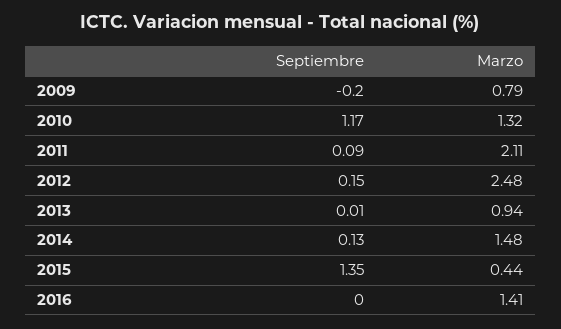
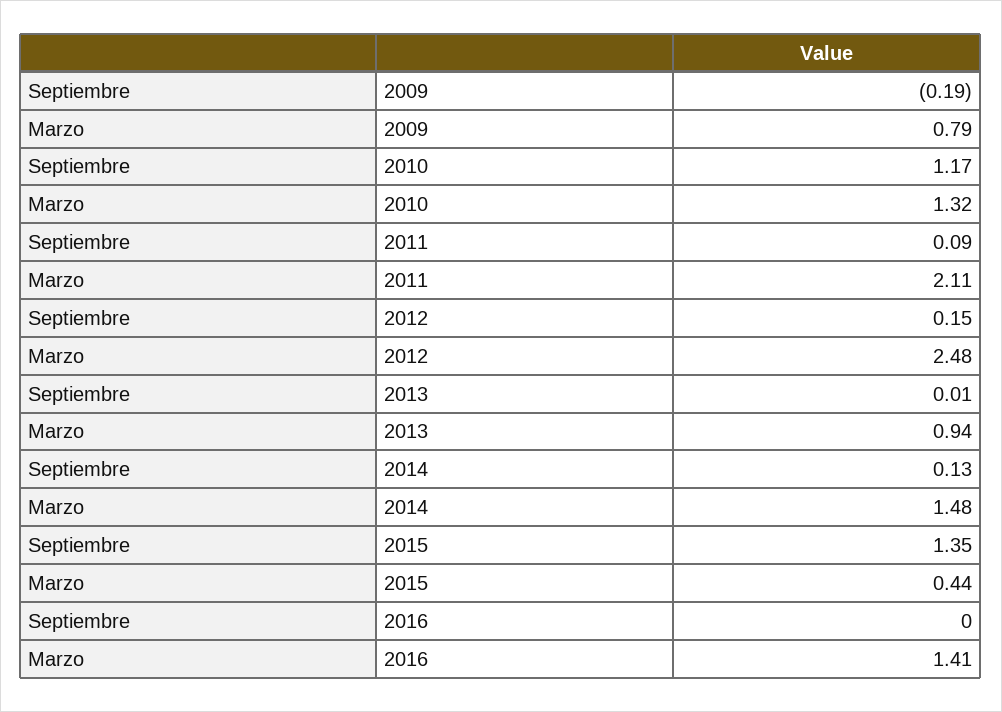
  {
    "Septiembre": {
-     "2009": -0.2,
+     "2009": -0.19,
      "2010": 1.17,
      "2011": 0.09,
      "2012": 0.15,
      "2013": 0.01,
      "2014": 0.13,
      "2015": 1.35,
      "2016": 0
    },
    "Marzo": {
      "2009": 0.79,
      "2010": 1.32,
      "2011": 2.11,
      "2012": 2.48,
      "2013": 0.94,
      "2014": 1.48,
      "2015": 0.44,
      "2016": 1.41
    }
  }

